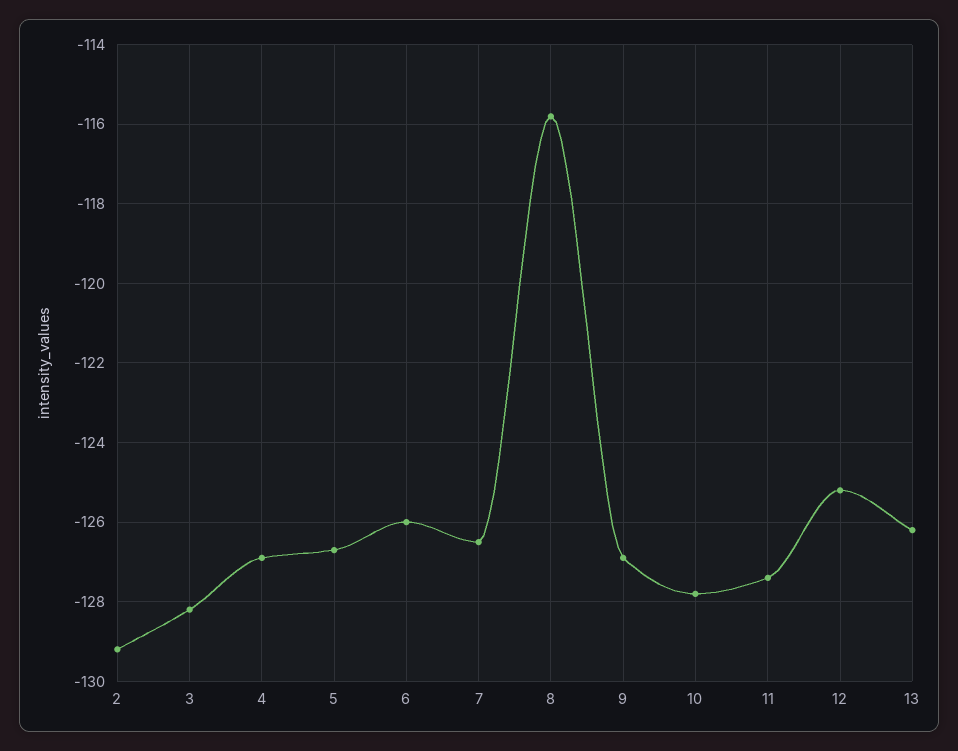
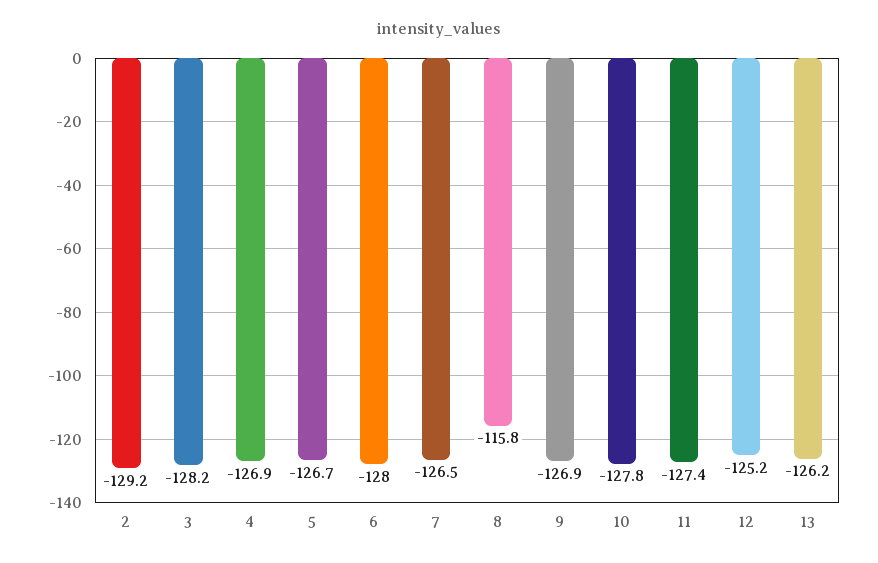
  {
    "2": -129.2,
    "3": -128.2,
    "4": -126.9,
    "5": -126.7,
-   "6": -126,
+   "6": -128,
    "7": -126.5,
    "8": -115.8,
    "9": -126.9,
    "10": -127.8,
    "11": -127.4,
    "12": -125.2,
    "13": -126.2
  }

